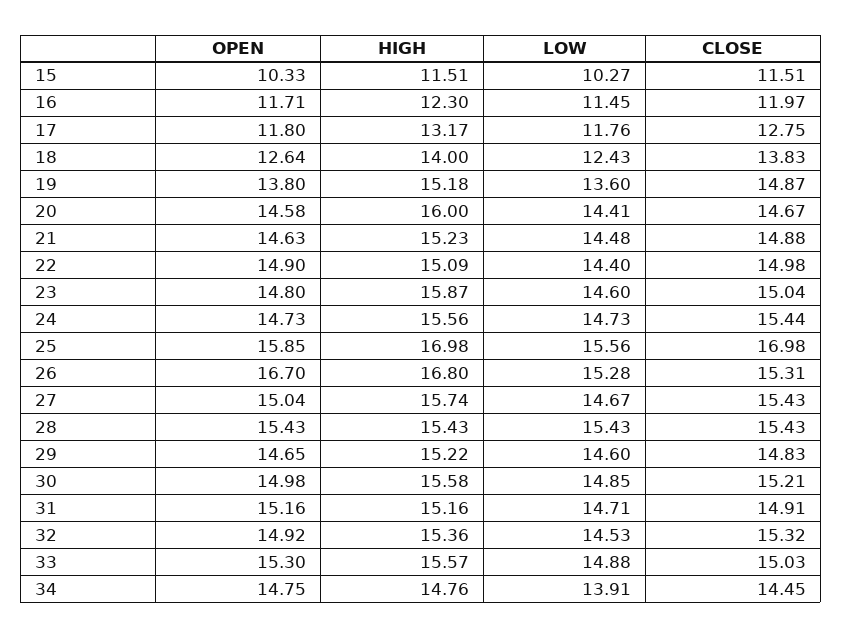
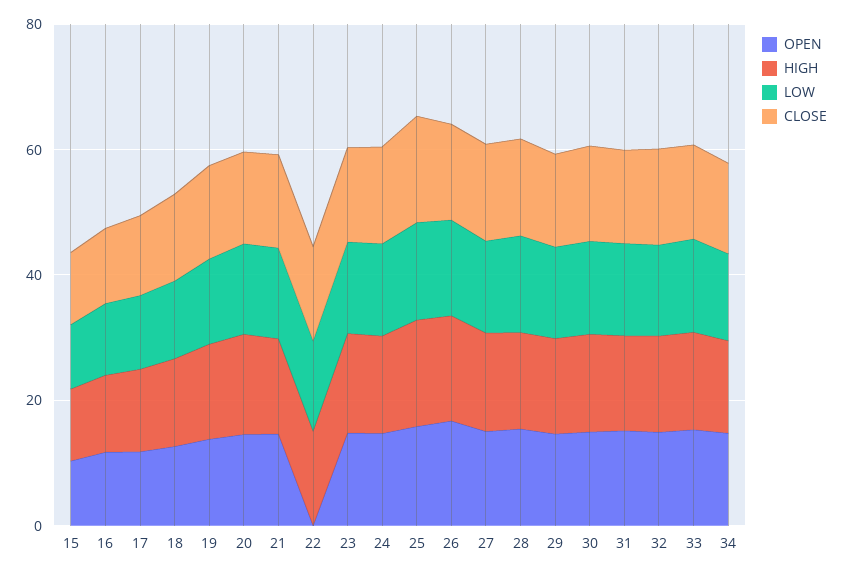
  {
    "OPEN": {
      "15": 10.33,
      "16": 11.71,
      "17": 11.8,
      "18": 12.64,
      "19": 13.8,
      "20": 14.58,
      "21": 14.63,
-     "22": 14.9,
+     "22": 0,
      "23": 14.8,
      "24": 14.73,
      "25": 15.85,
      "26": 16.7,
      "27": 15.04,
      "28": 15.43,
      "29": 14.65,
      "30": 14.98,
      "31": 15.16,
      "32": 14.92,
      "33": 15.3,
      "34": 14.75
    },
    "HIGH": {
      "15": 11.51,
      "16": 12.3,
      "17": 13.17,
      "18": 14,
      "19": 15.18,
      "20": 16,
      "21": 15.23,
      "22": 15.09,
      "23": 15.87,
      "24": 15.56,
      "25": 16.98,
      "26": 16.8,
      "27": 15.74,
      "28": 15.43,
      "29": 15.22,
      "30": 15.58,
      "31": 15.16,
      "32": 15.36,
      "33": 15.57,
      "34": 14.76
    },
    "LOW": {
      "15": 10.27,
      "16": 11.45,
      "17": 11.76,
      "18": 12.43,
      "19": 13.6,
      "20": 14.41,
      "21": 14.48,
      "22": 14.4,
      "23": 14.6,
      "24": 14.73,
      "25": 15.56,
      "26": 15.28,
      "27": 14.67,
      "28": 15.43,
      "29": 14.6,
      "30": 14.85,
      "31": 14.71,
      "32": 14.53,
      "33": 14.88,
      "34": 13.91
    },
    "CLOSE": {
      "15": 11.51,
      "16": 11.97,
      "17": 12.75,
      "18": 13.83,
      "19": 14.87,
      "20": 14.67,
      "21": 14.88,
      "22": 14.98,
      "23": 15.04,
      "24": 15.44,
      "25": 16.98,
      "26": 15.31,
      "27": 15.43,
      "28": 15.43,
      "29": 14.83,
      "30": 15.21,
      "31": 14.91,
      "32": 15.32,
      "33": 15.03,
      "34": 14.45
    }
  }

